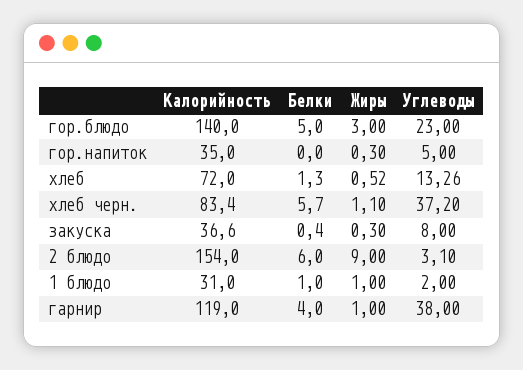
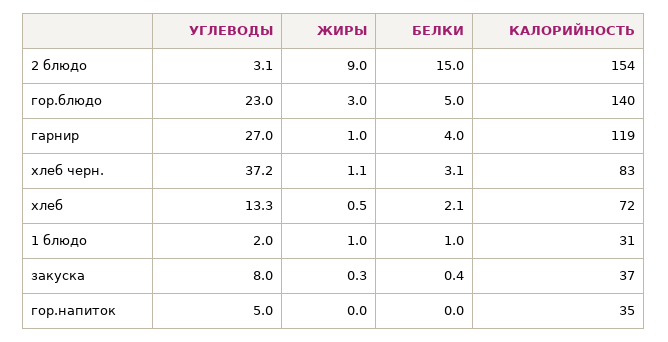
  {
    "Калорийность": {
      "гор.блюдо": 140,
      "гор.напиток": 35,
      "хлеб": 72,
      "хлеб черн.": 83.4,
      "закуска": 36.6,
      "2 блюдо": 154,
      "1 блюдо": 31,
      "гарнир": 119
    },
    "Белки": {
      "гор.блюдо": 5,
      "гор.напиток": 0,
-     "хлеб": 1.3,
+     "хлеб": 2.1,
-     "хлеб черн.": 5.7,
+     "хлеб черн.": 3.1,
      "закуска": 0.4,
-     "2 блюдо": 6,
+     "2 блюдо": 15,
      "1 блюдо": 1,
      "гарнир": 4
    },
    "Жиры": {
      "гор.блюдо": 3,
-     "гор.напиток": 0.3,
+     "гор.напиток": 0,
      "хлеб": 0.52,
      "хлеб черн.": 1.1,
      "закуска": 0.3,
      "2 блюдо": 9,
      "1 блюдо": 1,
      "гарнир": 1
    },
    "Углеводы": {
      "гор.блюдо": 23,
      "гор.напиток": 5,
      "хлеб": 13.26,
      "хлеб черн.": 37.2,
      "закуска": 8,
      "2 блюдо": 3.1,
      "1 блюдо": 2,
-     "гарнир": 38
+     "гарнир": 27
    }
  }

